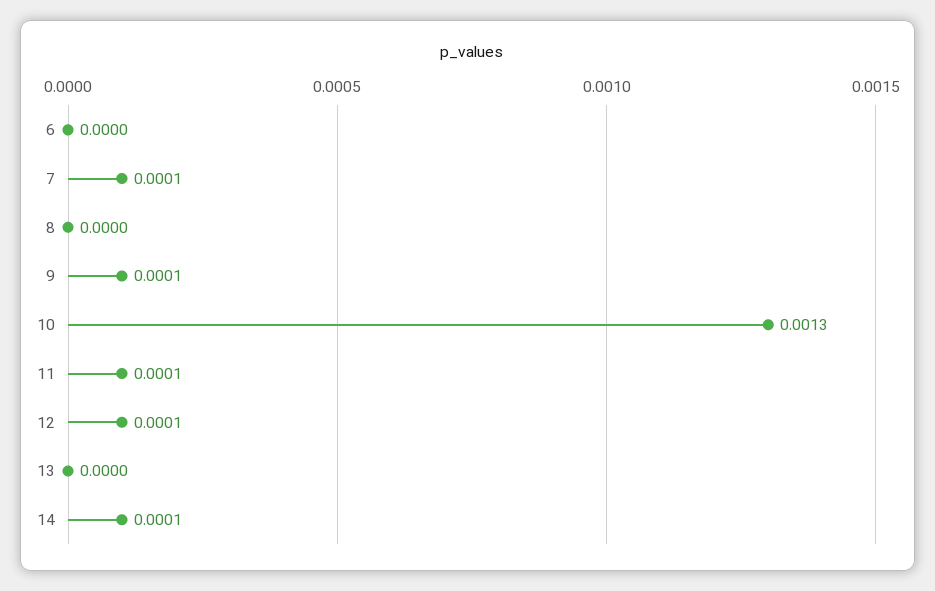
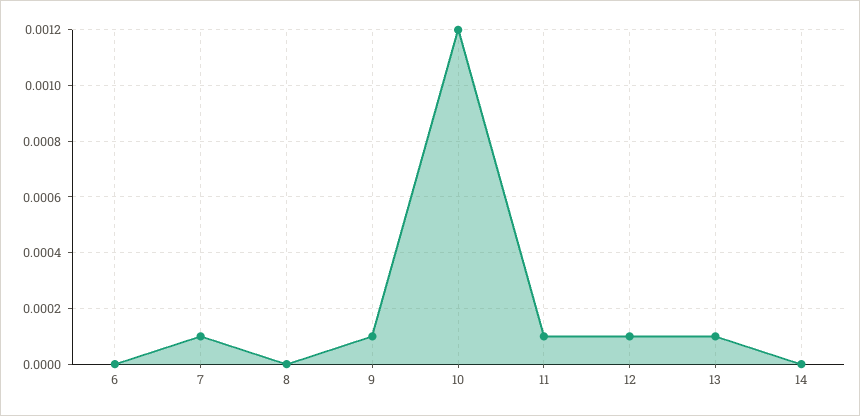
  {
    "6": 0,
    "7": 0.0001,
    "8": 0,
    "9": 0.0001,
-   "10": 0.0013,
+   "10": 0.0012,
    "11": 0.0001,
    "12": 0.0001,
-   "13": 0,
+   "13": 0.0001,
-   "14": 0.0001
+   "14": 0
  }

